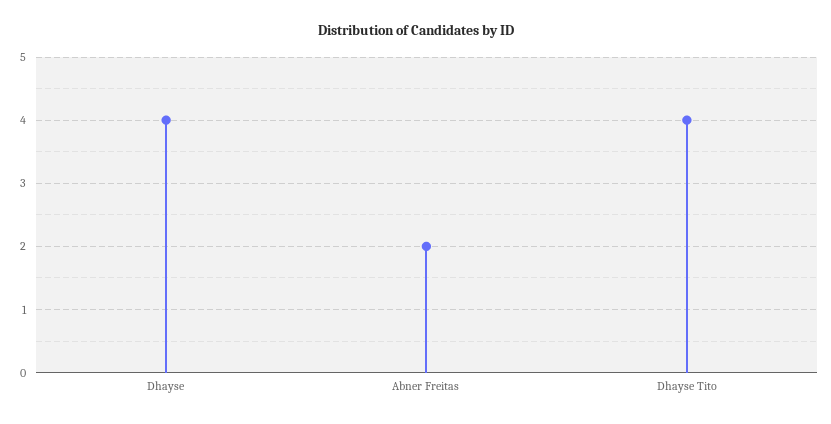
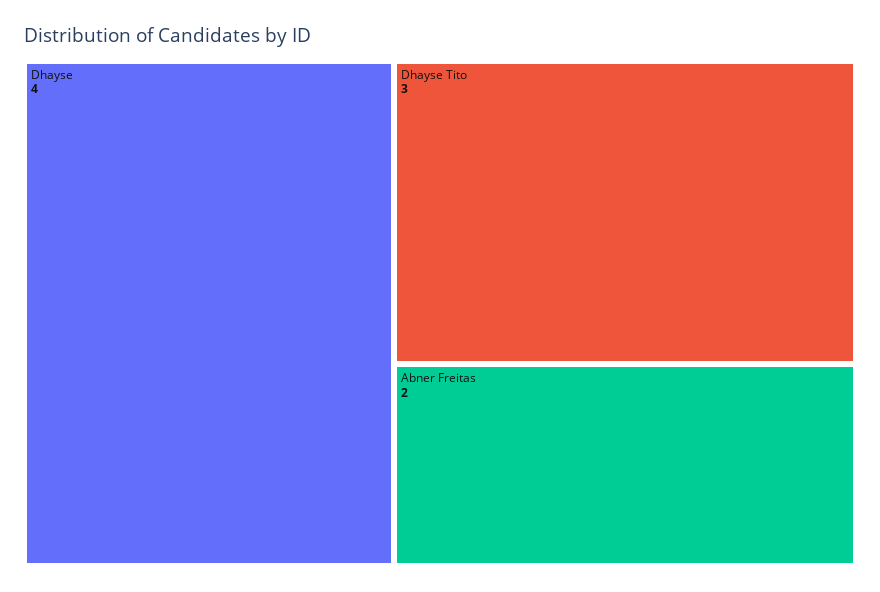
  {
    "Dhayse": 4,
    "Abner Freitas": 2,
-   "Dhayse Tito": 4
+   "Dhayse Tito": 3
  }

